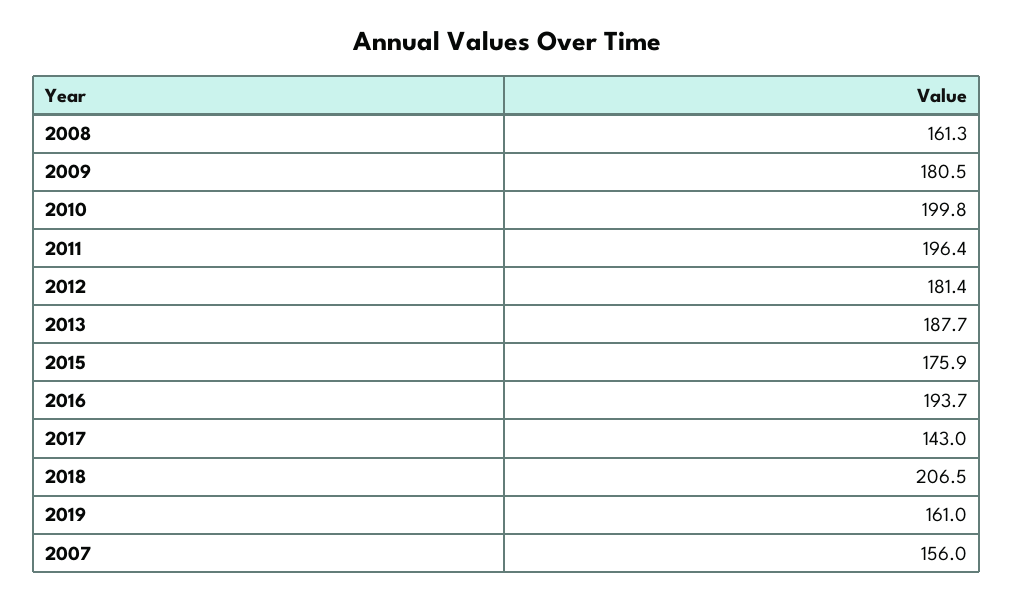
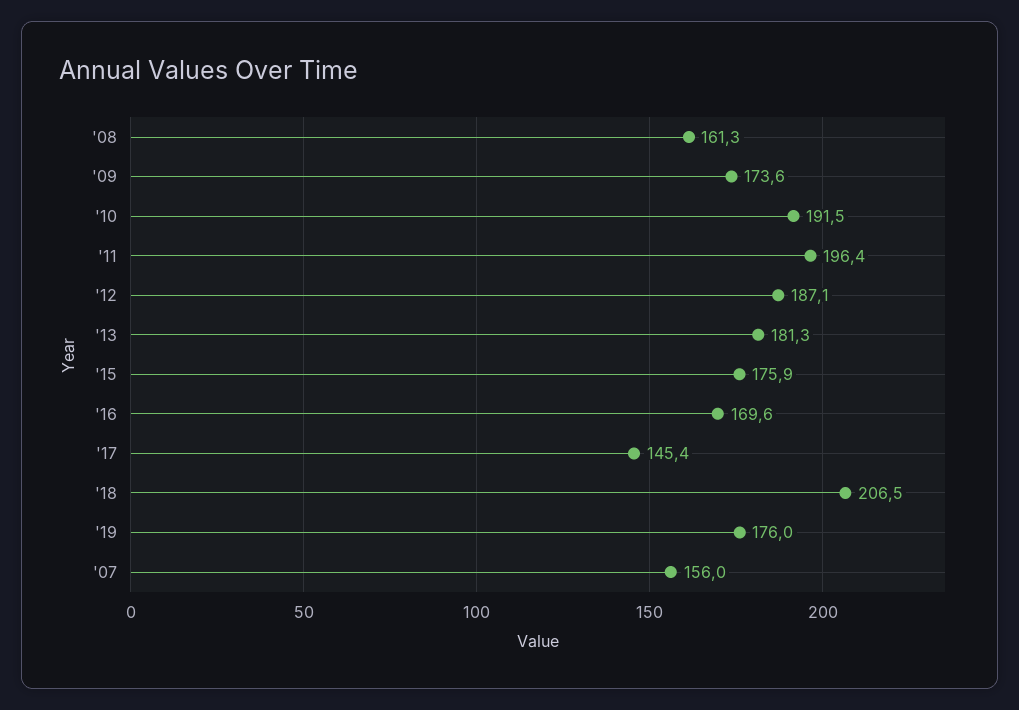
  {
    "2008": 161.3,
-   "2009": 180.5,
+   "2009": 173.6,
-   "2010": 199.8,
+   "2010": 191.5,
    "2011": 196.4,
-   "2012": 181.4,
+   "2012": 187.1,
-   "2013": 187.7,
+   "2013": 181.3,
    "2015": 175.9,
-   "2016": 193.7,
+   "2016": 169.6,
-   "2017": 143,
+   "2017": 145.4,
    "2018": 206.5,
-   "2019": 161,
+   "2019": 176,
    "2007": 156
  }

